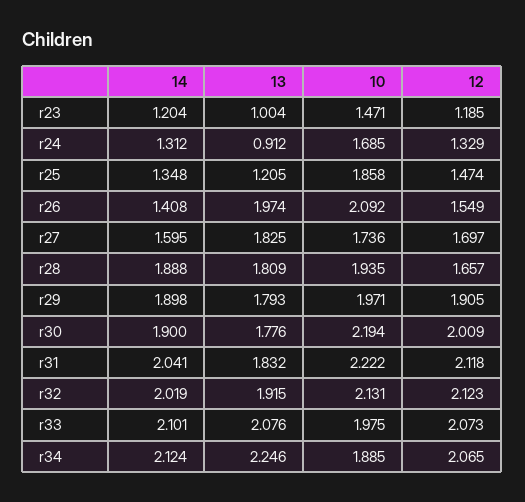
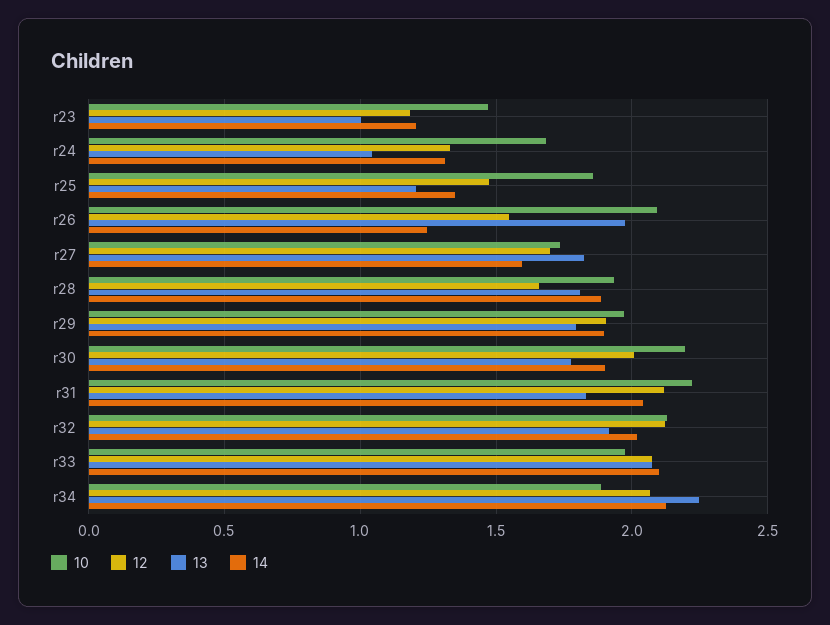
  {
    "14": {
      "r23": 1.204,
      "r24": 1.312,
      "r25": 1.348,
-     "r26": 1.408,
+     "r26": 1.25,
      "r27": 1.595,
      "r28": 1.888,
      "r29": 1.898,
      "r30": 1.9,
      "r31": 2.041,
      "r32": 2.019,
      "r33": 2.101,
      "r34": 2.124
    },
    "13": {
      "r23": 1.004,
-     "r24": 0.912,
+     "r24": 1.05,
      "r25": 1.205,
      "r26": 1.974,
      "r27": 1.825,
      "r28": 1.809,
      "r29": 1.793,
      "r30": 1.776,
      "r31": 1.832,
      "r32": 1.915,
      "r33": 2.076,
      "r34": 2.246
    },
    "10": {
      "r23": 1.471,
      "r24": 1.685,
      "r25": 1.858,
      "r26": 2.092,
      "r27": 1.736,
      "r28": 1.935,
      "r29": 1.971,
      "r30": 2.194,
      "r31": 2.222,
      "r32": 2.131,
      "r33": 1.975,
      "r34": 1.885
    },
    "12": {
      "r23": 1.185,
      "r24": 1.329,
      "r25": 1.474,
      "r26": 1.549,
      "r27": 1.697,
      "r28": 1.657,
      "r29": 1.905,
      "r30": 2.009,
      "r31": 2.118,
      "r32": 2.123,
      "r33": 2.073,
      "r34": 2.065
    }
  }

